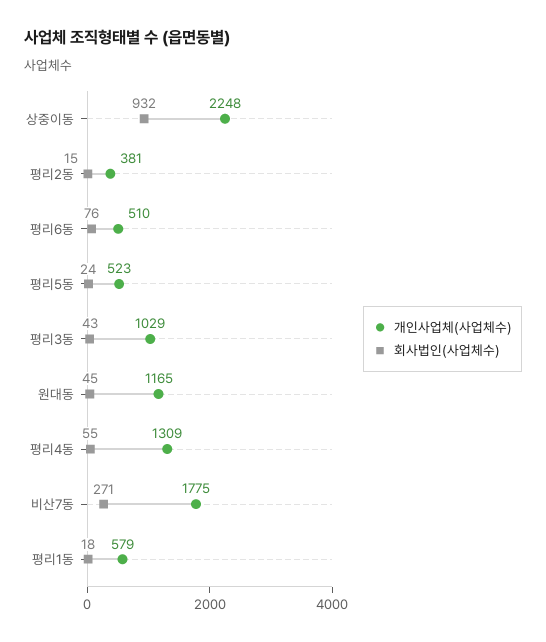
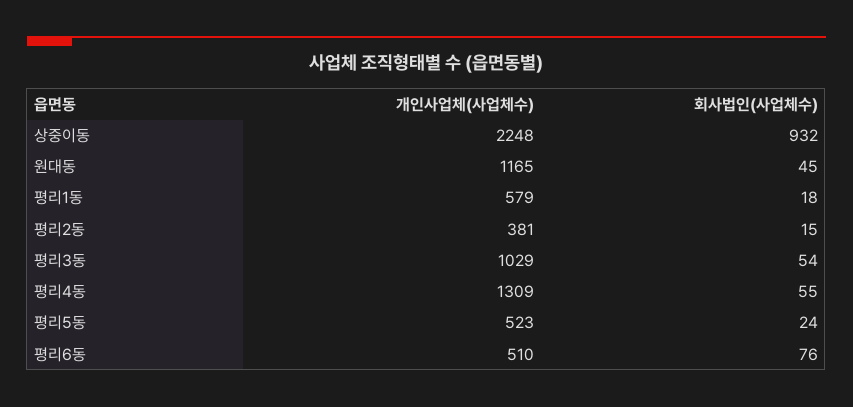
  {
    "개인사업체(사업체수)": {
      "상중이동": 2248,
      "평리2동": 381,
      "평리6동": 510,
      "평리5동": 523,
      "평리3동": 1029,
      "원대동": 1165,
      "평리4동": 1309,
-     "비산7동": 1775,
      "평리1동": 579
    },
    "회사법인(사업체수)": {
      "상중이동": 932,
      "평리2동": 15,
      "평리6동": 76,
      "평리5동": 24,
-     "평리3동": 43,
+     "평리3동": 54,
      "원대동": 45,
      "평리4동": 55,
-     "비산7동": 271,
      "평리1동": 18
    }
  }

